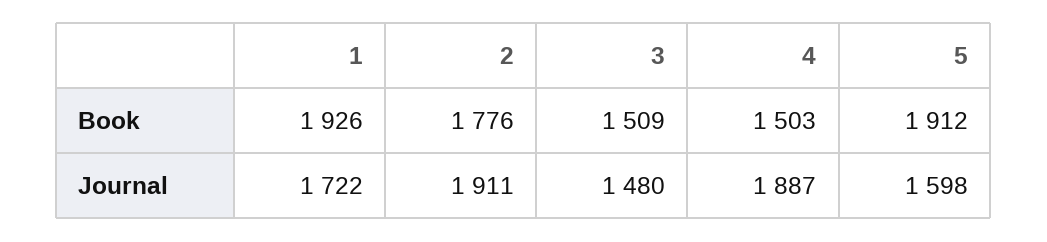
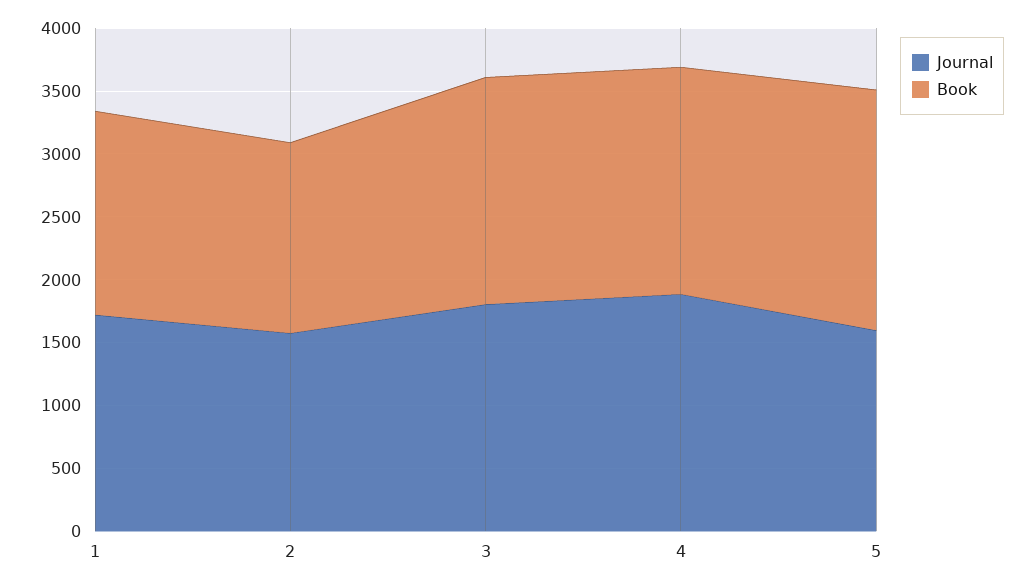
  {
    "Book": {
-     "1": 1926,
+     "1": 1600,
-     "2": 1776,
+     "2": 1500,
-     "3": 1509,
+     "3": 1800,
-     "4": 1503,
+     "4": 1800,
      "5": 1912
    },
    "Journal": {
      "1": 1722,
-     "2": 1911,
+     "2": 1600,
-     "3": 1480,
+     "3": 1800,
      "4": 1887,
      "5": 1598
    }
  }

